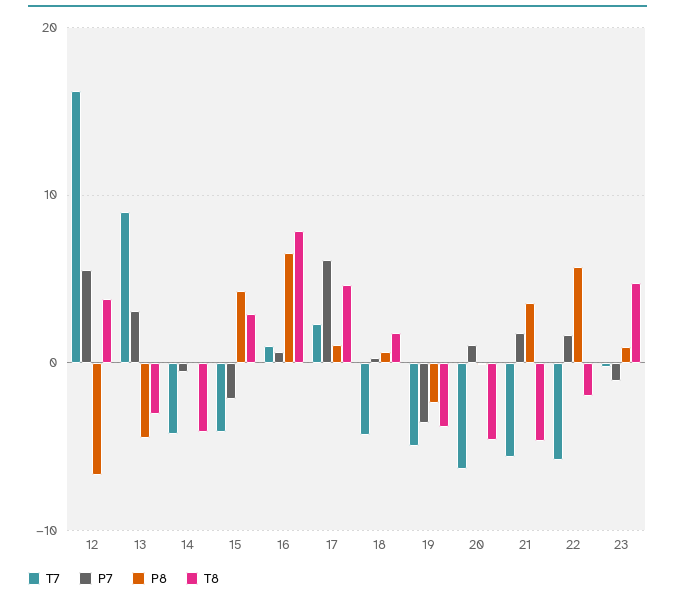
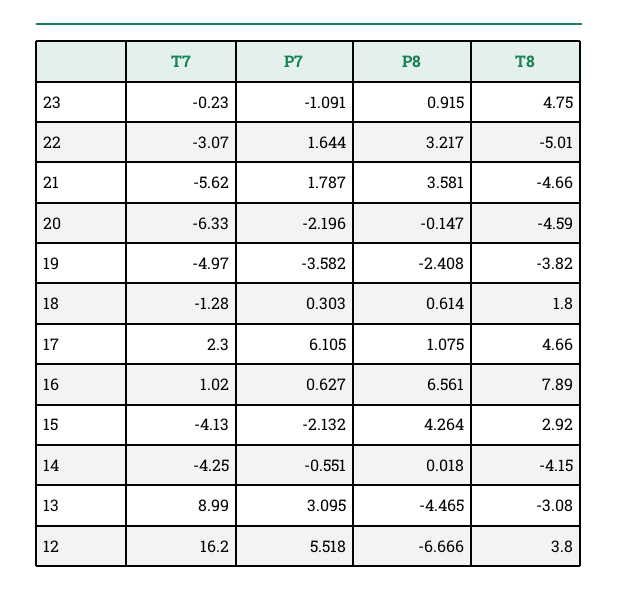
  {
    "T7": {
      "12": 16.2,
      "13": 8.99,
      "14": -4.25,
      "15": -4.13,
      "16": 1.02,
      "17": 2.3,
-     "18": -4,
+     "18": -1.28,
      "19": -4.97,
      "20": -6.33,
      "21": -5.62,
-     "22": -6,
+     "22": -3.07,
      "23": -0.23
    },
    "P7": {
      "12": 5.518,
      "13": 3.095,
      "14": -0.551,
      "15": -2.132,
      "16": 0.627,
      "17": 6.105,
      "18": 0.303,
      "19": -3.582,
-     "20": 1,
+     "20": -2.196,
      "21": 1.787,
      "22": 1.644,
      "23": -1.091
    },
    "P8": {
      "12": -6.666,
      "13": -4.465,
      "14": 0.018,
      "15": 4.264,
      "16": 6.561,
      "17": 1.075,
      "18": 0.614,
      "19": -2.408,
      "20": -0.147,
      "21": 3.581,
-     "22": 6,
+     "22": 3.217,
      "23": 0.915
    },
    "T8": {
      "12": 3.8,
      "13": -3.08,
      "14": -4.15,
      "15": 2.92,
      "16": 7.89,
      "17": 4.66,
      "18": 1.8,
      "19": -3.82,
      "20": -4.59,
      "21": -4.66,
-     "22": -2,
+     "22": -5.01,
      "23": 4.75
    }
  }

